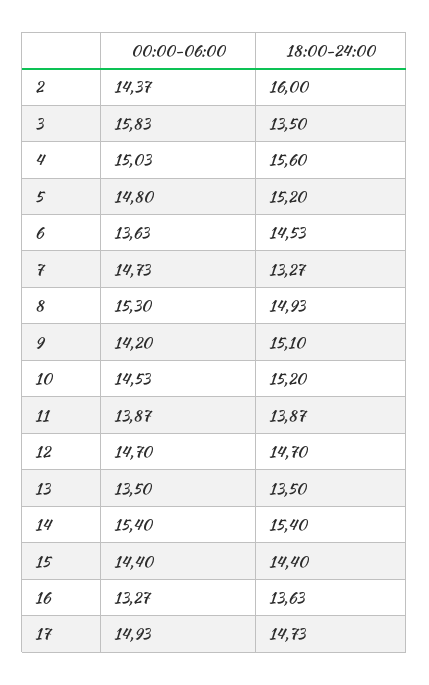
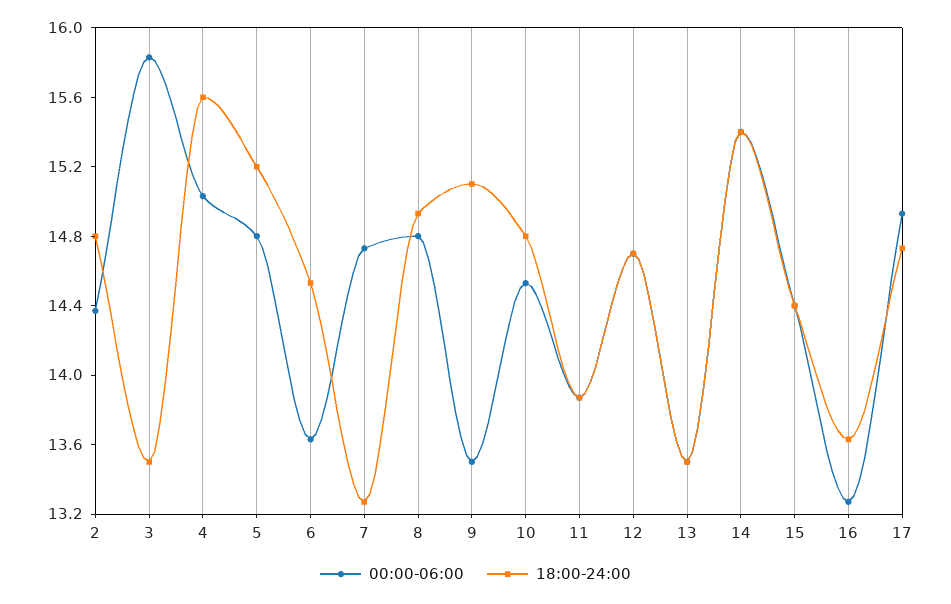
  {
    "00:00-06:00": {
      "2": 14.37,
      "3": 15.83,
      "4": 15.03,
      "5": 14.8,
      "6": 13.63,
      "7": 14.73,
-     "8": 15.3,
+     "8": 14.8,
-     "9": 14.2,
+     "9": 13.5,
      "10": 14.53,
      "11": 13.87,
      "12": 14.7,
      "13": 13.5,
      "14": 15.4,
      "15": 14.4,
      "16": 13.27,
      "17": 14.93
    },
    "18:00-24:00": {
-     "2": 16,
+     "2": 14.8,
      "3": 13.5,
      "4": 15.6,
      "5": 15.2,
      "6": 14.53,
      "7": 13.27,
      "8": 14.93,
      "9": 15.1,
-     "10": 15.2,
+     "10": 14.8,
      "11": 13.87,
      "12": 14.7,
      "13": 13.5,
      "14": 15.4,
      "15": 14.4,
      "16": 13.63,
      "17": 14.73
    }
  }

